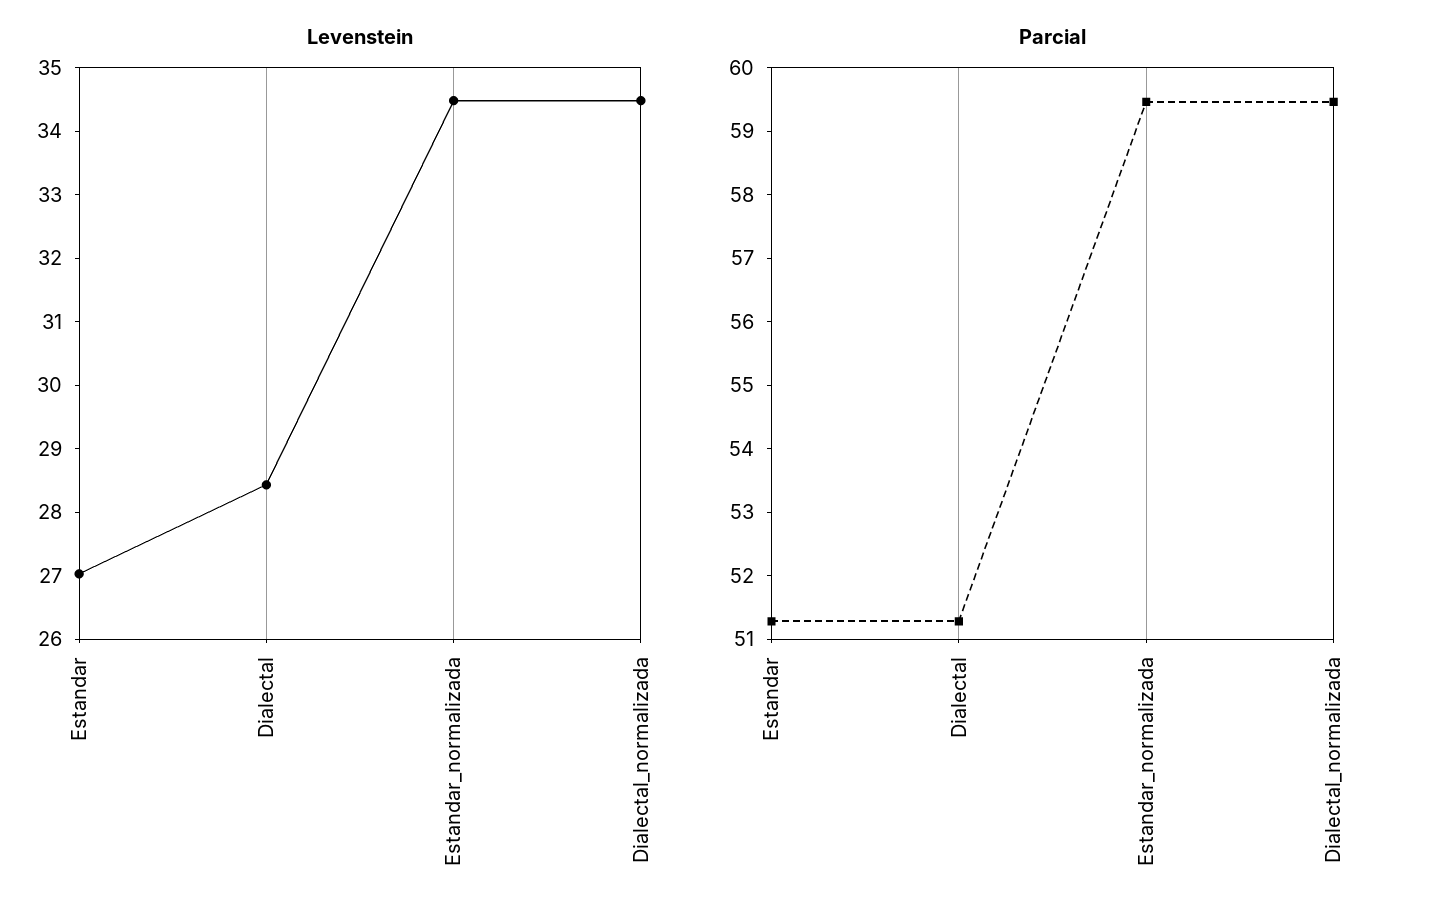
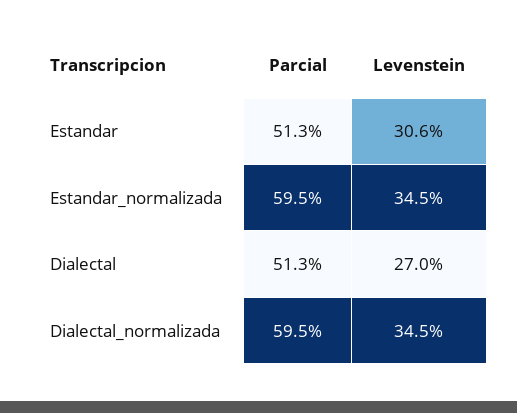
  {
    "Levenstein": {
-     "Estandar": 27,
+     "Estandar": 30.6,
-     "Dialectal": 28.4,
+     "Dialectal": 27,
      "Estandar_normalizada": 34.5,
      "Dialectal_normalizada": 34.5
    },
    "Parcial": {
      "Estandar": 51.3,
      "Dialectal": 51.3,
      "Estandar_normalizada": 59.5,
      "Dialectal_normalizada": 59.5
    }
  }

